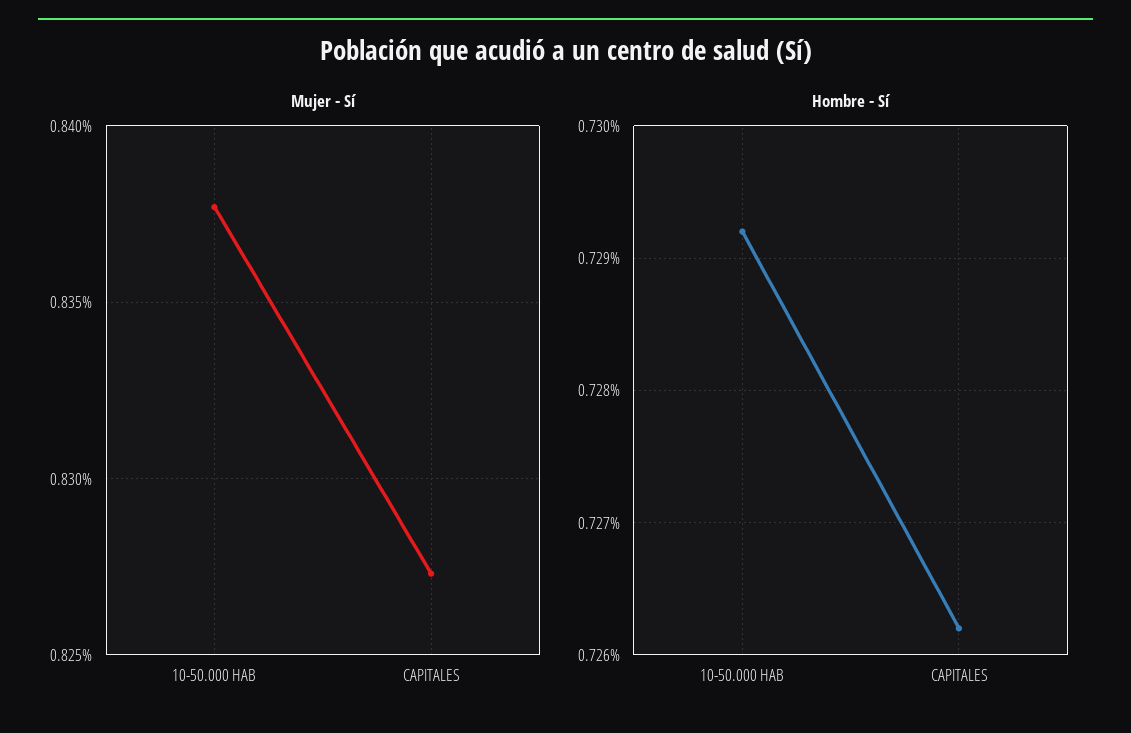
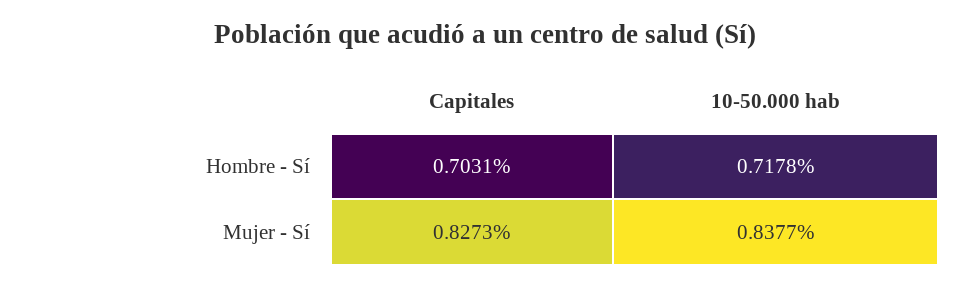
  {
    "Mujer - Sí": {
      "10-50.000 HAB": 0.8377,
      "CAPITALES": 0.8273
    },
    "Hombre - Sí": {
-     "10-50.000 HAB": 0.7292,
+     "10-50.000 HAB": 0.7178,
-     "CAPITALES": 0.7262
+     "CAPITALES": 0.7031
    }
  }

